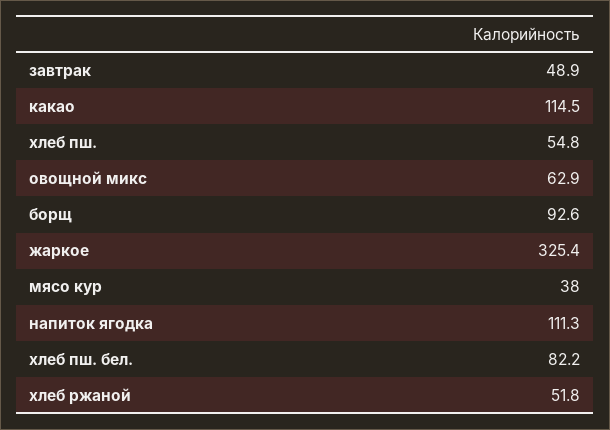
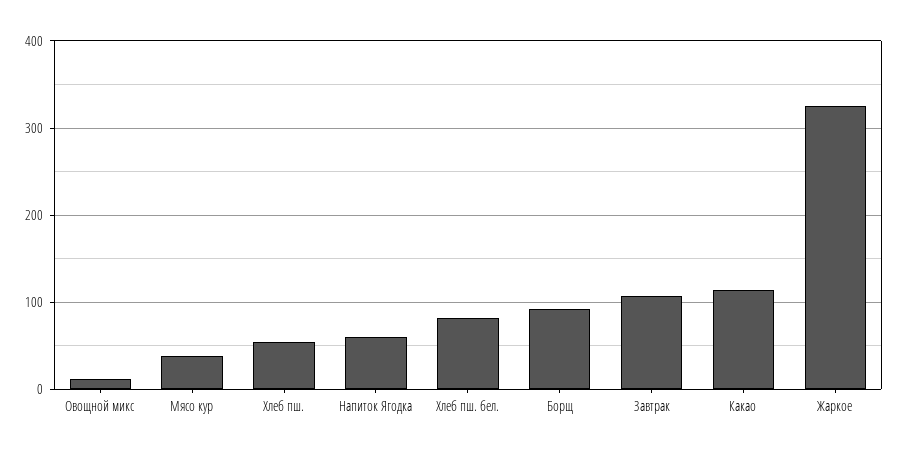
  {
-   "завтрак": 48.9,
+   "завтрак": 110,
    "какао": 114.5,
    "хлеб пш.": 54.8,
-   "овощной микс": 62.9,
+   "овощной микс": 10,
    "борщ": 92.6,
    "жаркое": 325.4,
    "мясо кур": 38,
-   "напиток ягодка": 111.3,
+   "напиток ягодка": 60,
-   "хлеб пш. бел.": 82.2,
+   "хлеб пш. бел.": 82.2
-   "хлеб ржаной": 51.8
  }

